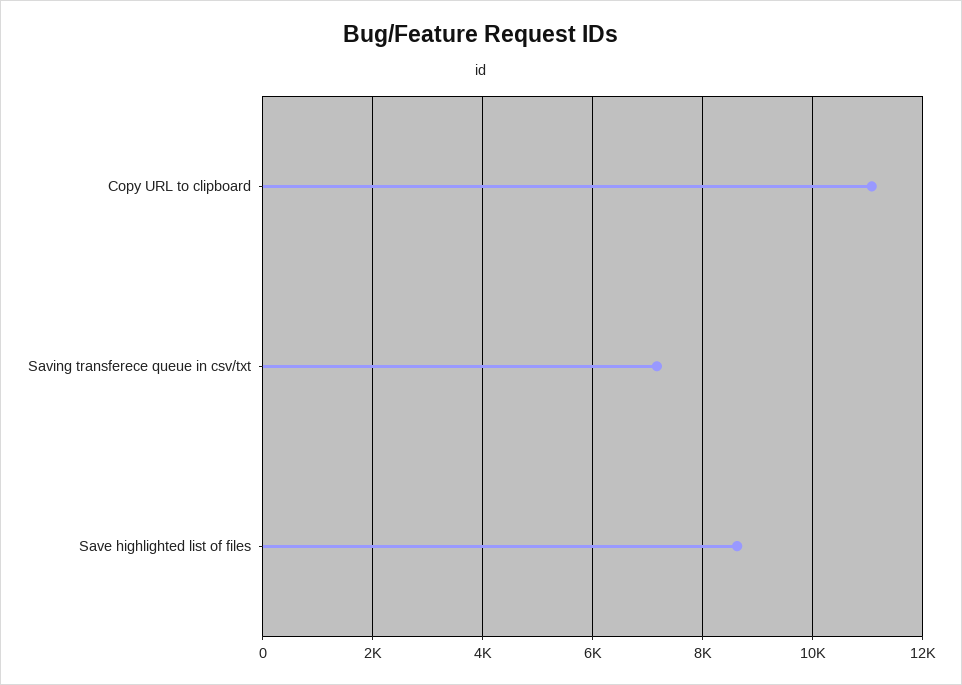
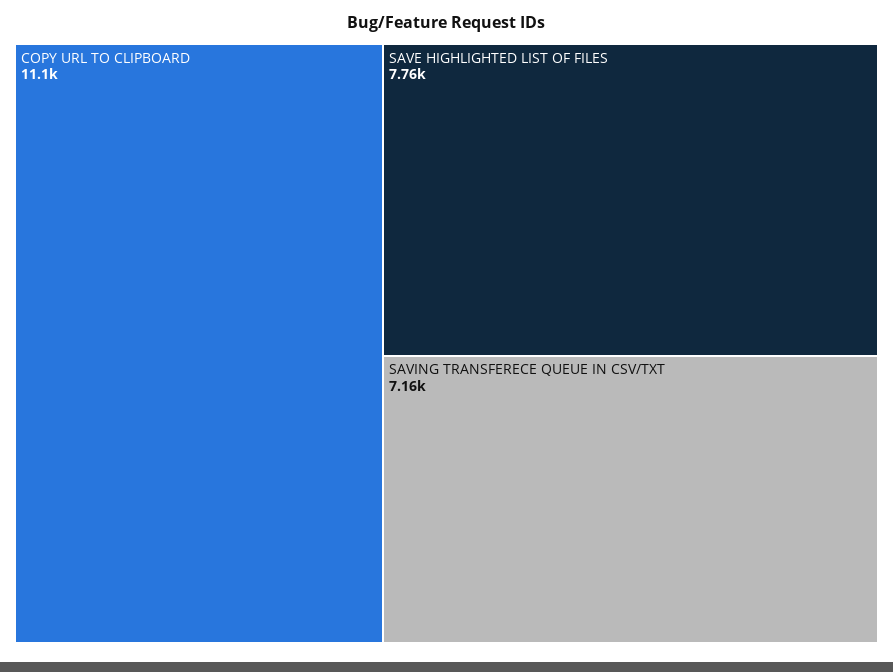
  {
    "Copy URL to clipboard": 11100,
    "Saving transferece queue in csv/txt": 7160,
-   "Save highlighted list of files": 8600
+   "Save highlighted list of files": 7760
  }

